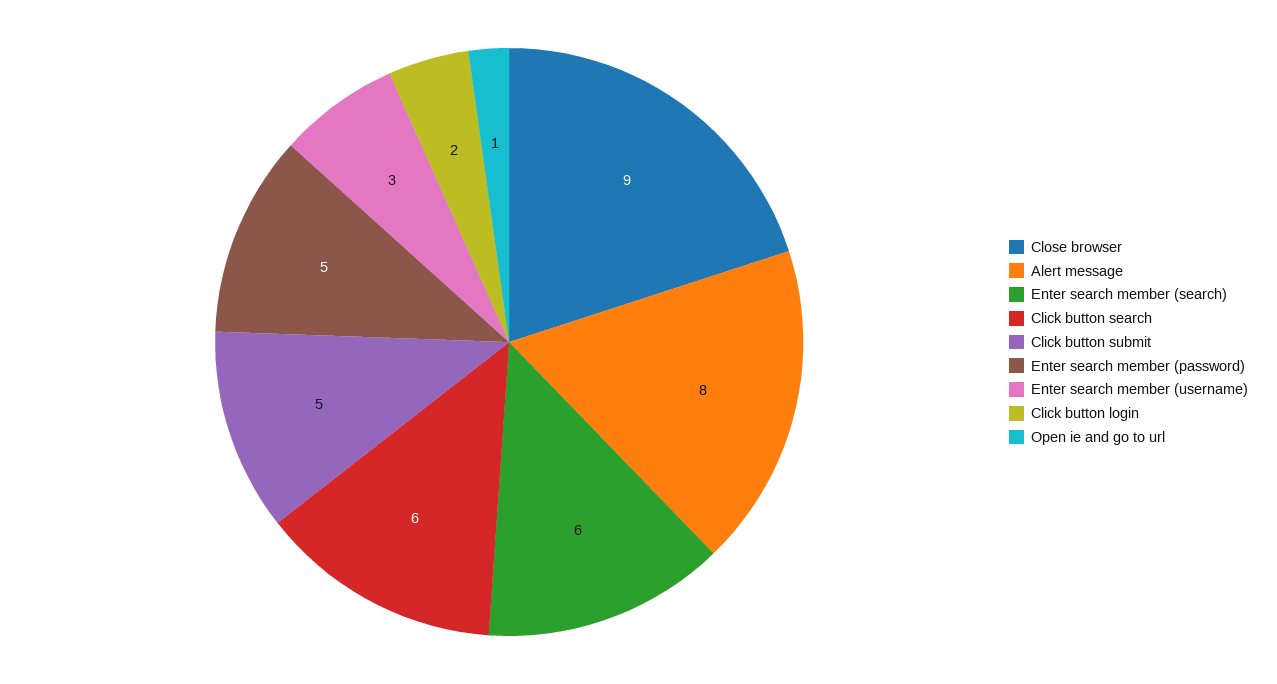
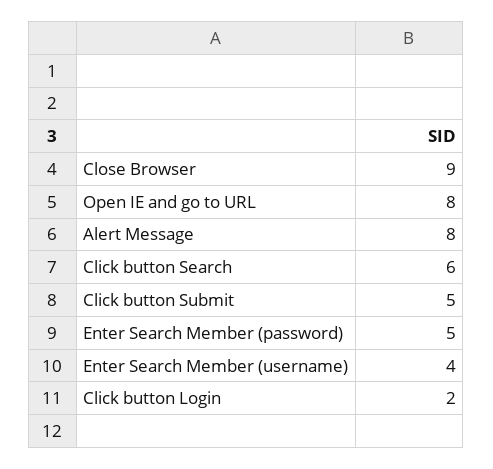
  {
    "Close browser": 9,
    "Alert message": 8,
-   "Enter search member (search)": 6,
    "Click button search": 6,
    "Click button submit": 5,
    "Enter search member (password)": 5,
-   "Enter search member (username)": 3,
+   "Enter search member (username)": 4,
    "Click button login": 2,
-   "Open ie and go to url": 1
+   "Open ie and go to url": 8
  }

